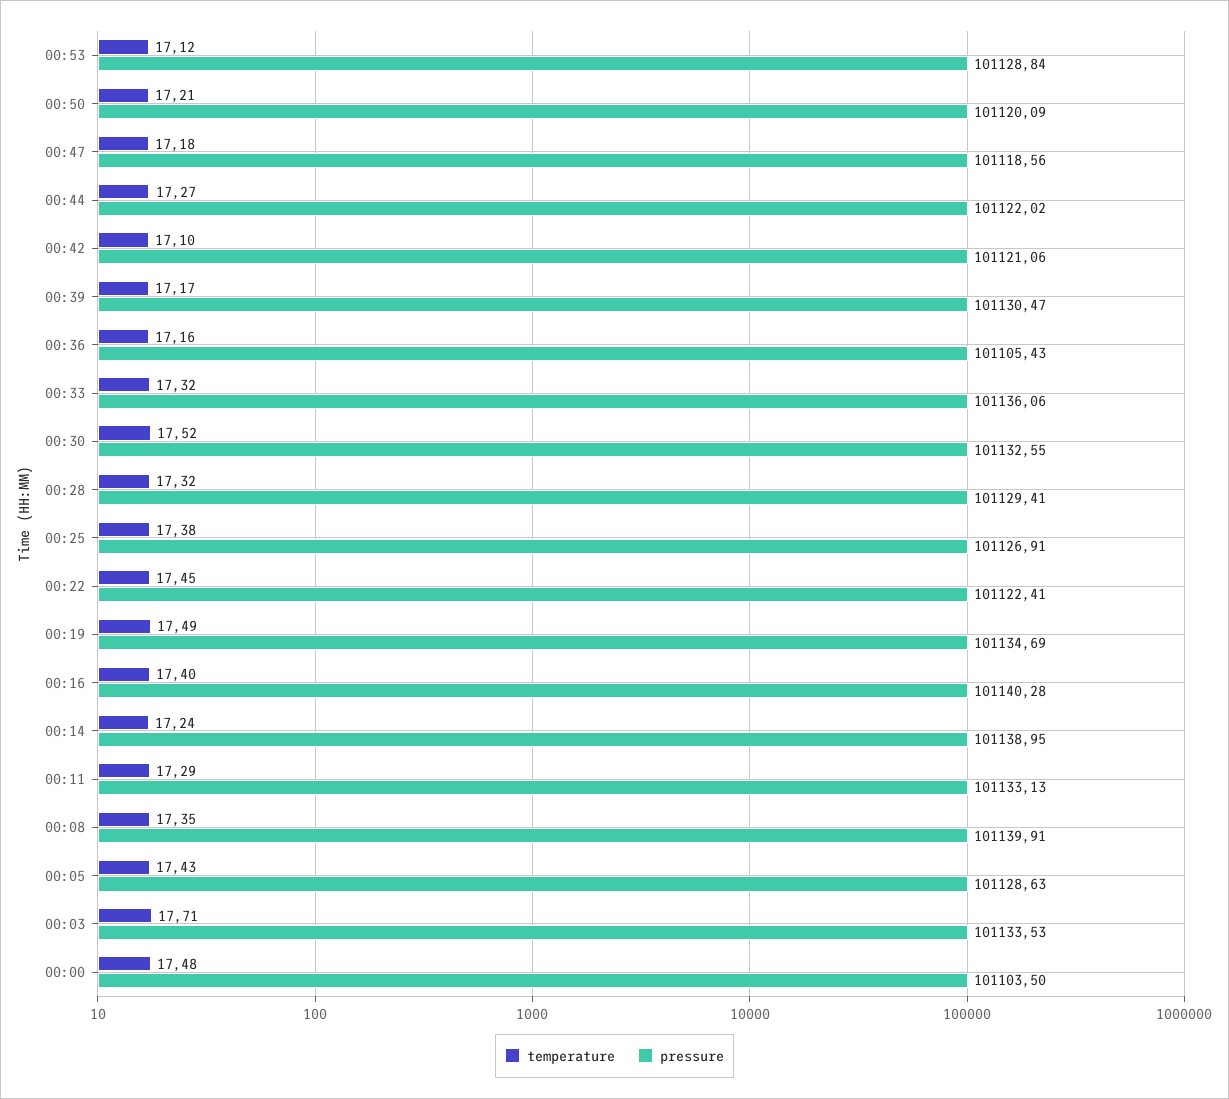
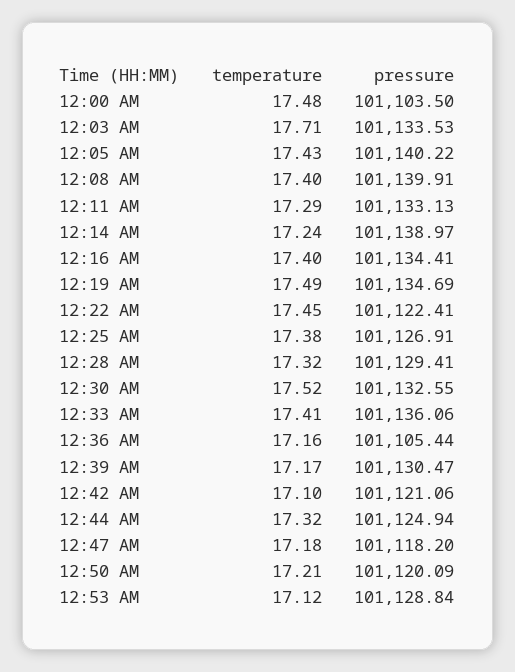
  {
    "temperature": {
      "00:53": 17.12,
      "00:50": 17.21,
      "00:47": 17.18,
-     "00:44": 17.27,
+     "00:44": 17.32,
      "00:42": 17.1,
      "00:39": 17.17,
      "00:36": 17.16,
-     "00:33": 17.32,
+     "00:33": 17.41,
      "00:30": 17.52,
      "00:28": 17.32,
      "00:25": 17.38,
      "00:22": 17.45,
      "00:19": 17.49,
      "00:16": 17.4,
      "00:14": 17.24,
      "00:11": 17.29,
-     "00:08": 17.35,
+     "00:08": 17.4,
      "00:05": 17.43,
      "00:03": 17.71,
      "00:00": 17.48
    },
    "pressure": {
      "00:53": 101128.84,
      "00:50": 101120.09,
-     "00:47": 101118.56,
+     "00:47": 101118.2,
-     "00:44": 101122.02,
+     "00:44": 101124.94,
      "00:42": 101121.06,
      "00:39": 101130.47,
-     "00:36": 101105.43,
+     "00:36": 101105.44,
      "00:33": 101136.06,
      "00:30": 101132.55,
      "00:28": 101129.41,
      "00:25": 101126.91,
      "00:22": 101122.41,
      "00:19": 101134.69,
-     "00:16": 101140.28,
+     "00:16": 101134.41,
-     "00:14": 101138.95,
+     "00:14": 101138.97,
      "00:11": 101133.13,
      "00:08": 101139.91,
-     "00:05": 101128.63,
+     "00:05": 101140.22,
      "00:03": 101133.53,
      "00:00": 101103.5
    }
  }

